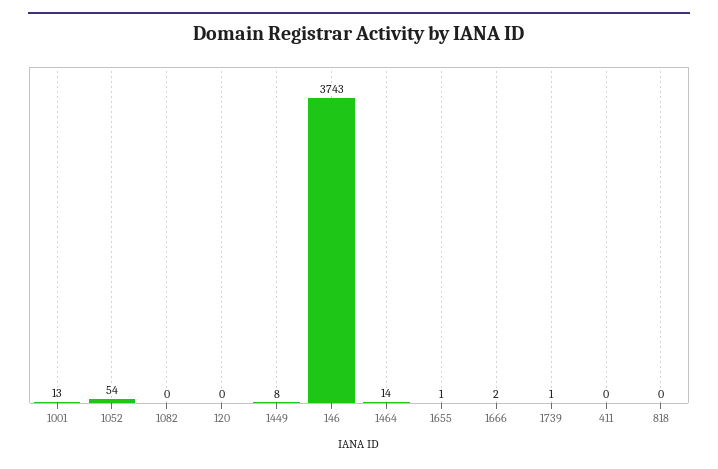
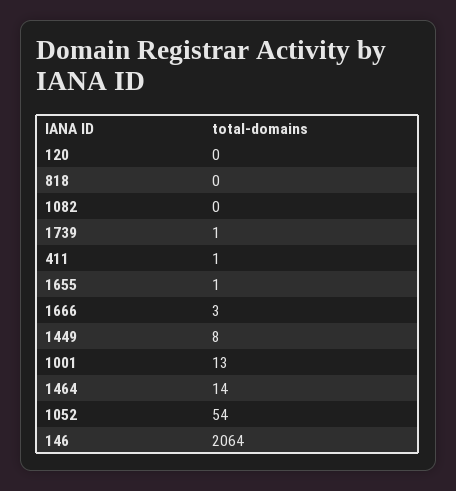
  {
    "1001": 13,
    "1052": 54,
    "1082": 0,
    "120": 0,
    "1449": 8,
-   "146": 3743,
+   "146": 2064,
    "1464": 14,
    "1655": 1,
-   "1666": 2,
+   "1666": 3,
    "1739": 1,
-   "411": 0,
+   "411": 1,
    "818": 0
  }

